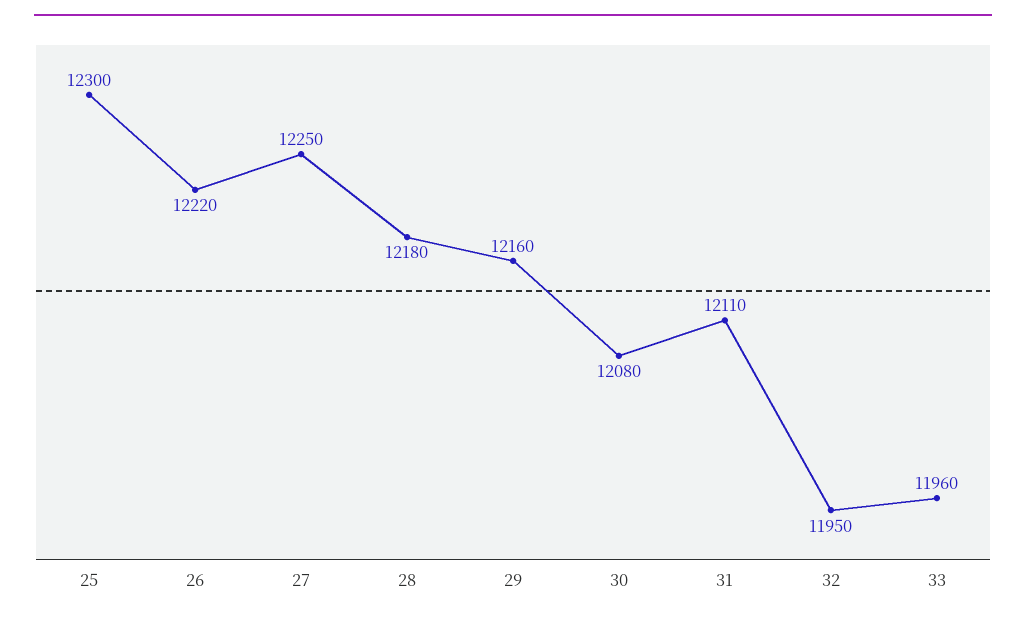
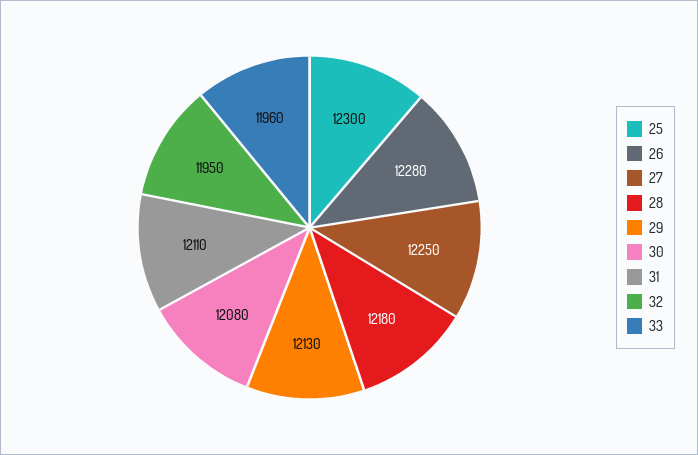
  {
    "25": 12300,
-   "26": 12220,
+   "26": 12280,
    "27": 12250,
    "28": 12180,
-   "29": 12160,
+   "29": 12130,
    "30": 12080,
    "31": 12110,
    "32": 11950,
    "33": 11960
  }

